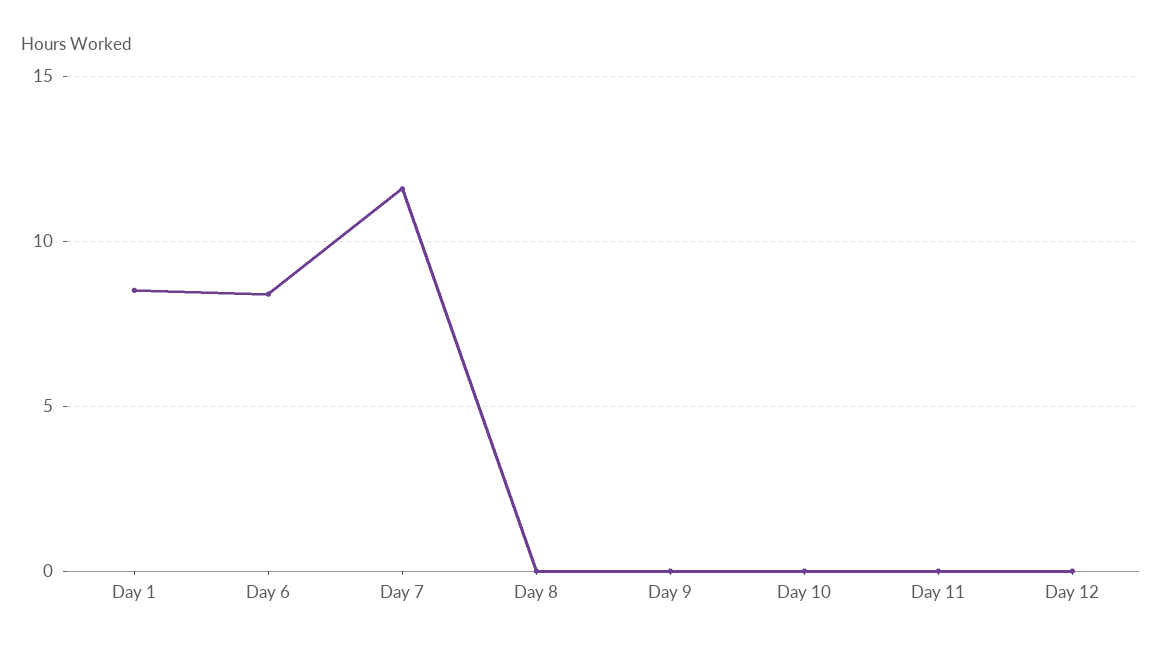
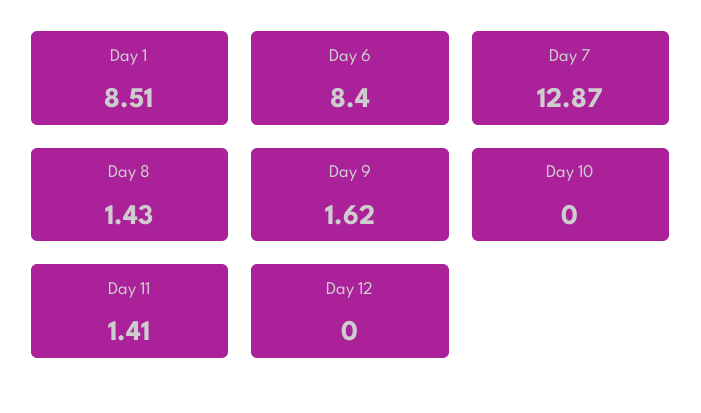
  {
    "Day 1": 8.51,
    "Day 6": 8.4,
-   "Day 7": 11.5,
+   "Day 7": 12.87,
-   "Day 8": 0,
+   "Day 8": 1.43,
-   "Day 9": 0,
+   "Day 9": 1.62,
    "Day 10": 0,
-   "Day 11": 0,
+   "Day 11": 1.41,
    "Day 12": 0
  }

